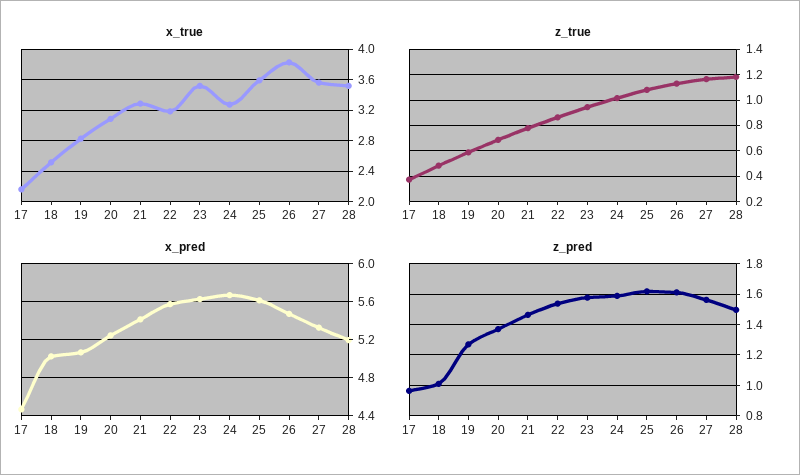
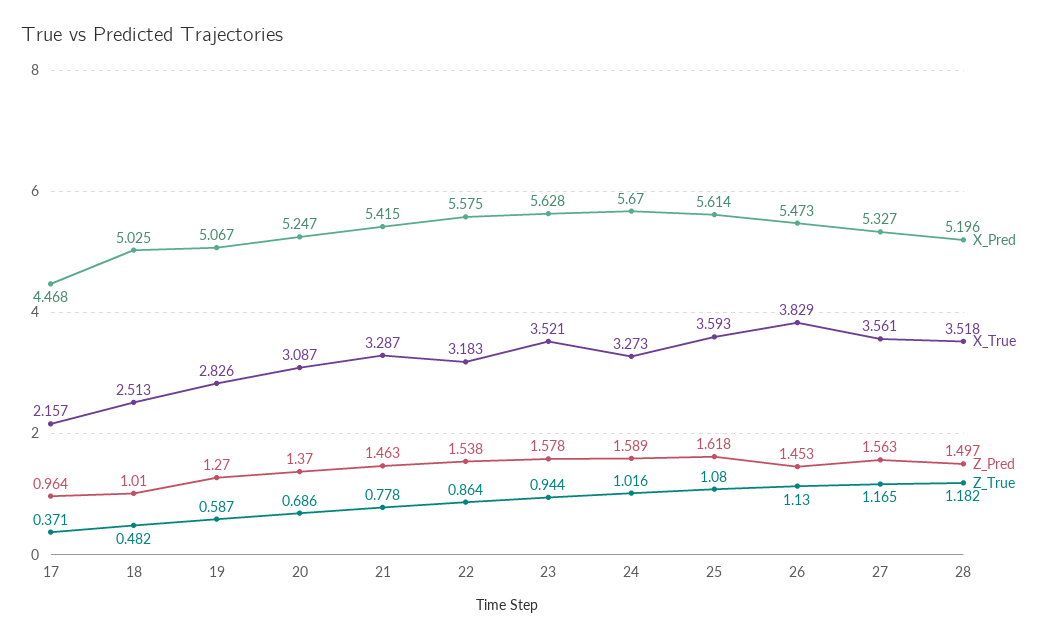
  {
    "x_true": {
      "17": 2.157,
      "18": 2.513,
      "19": 2.826,
      "20": 3.087,
      "21": 3.287,
      "22": 3.183,
      "23": 3.521,
      "24": 3.273,
      "25": 3.593,
      "26": 3.829,
      "27": 3.561,
      "28": 3.518
    },
    "z_true": {
      "17": 0.371,
      "18": 0.482,
      "19": 0.587,
      "20": 0.686,
      "21": 0.778,
      "22": 0.864,
      "23": 0.944,
      "24": 1.016,
      "25": 1.08,
      "26": 1.13,
      "27": 1.165,
      "28": 1.182
    },
    "x_pred": {
      "17": 4.468,
      "18": 5.025,
      "19": 5.067,
      "20": 5.247,
      "21": 5.415,
      "22": 5.575,
      "23": 5.628,
      "24": 5.67,
      "25": 5.614,
      "26": 5.473,
      "27": 5.327,
      "28": 5.196
    },
    "z_pred": {
      "17": 0.964,
      "18": 1.01,
      "19": 1.27,
      "20": 1.37,
      "21": 1.463,
      "22": 1.538,
      "23": 1.578,
      "24": 1.589,
      "25": 1.618,
-     "26": 1.6,
+     "26": 1.453,
      "27": 1.563,
      "28": 1.497
    }
  }

